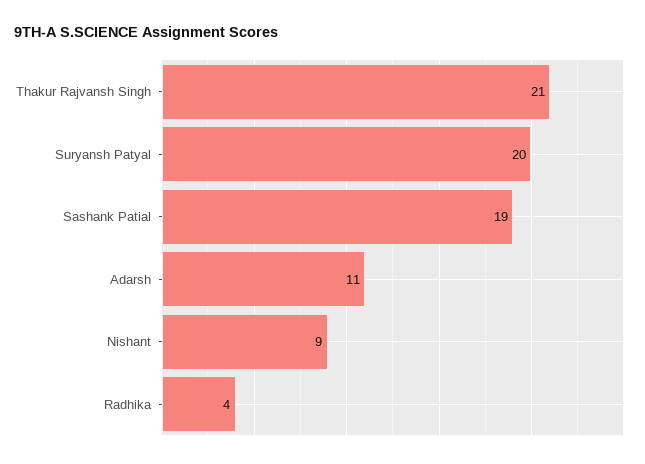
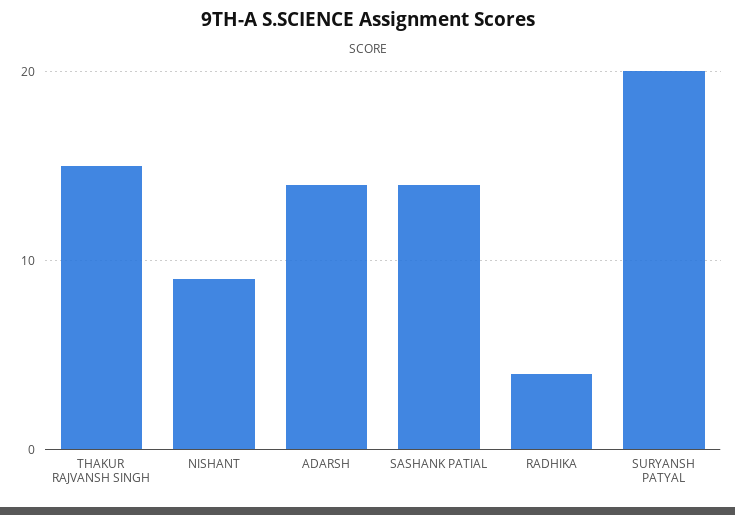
  {
-   "Thakur Rajvansh Singh": 21,
+   "Thakur Rajvansh Singh": 15,
    "Suryansh Patyal": 20,
-   "Sashank Patial": 19,
+   "Sashank Patial": 14,
-   "Adarsh": 11,
+   "Adarsh": 14,
    "Nishant": 9,
    "Radhika": 4
  }

